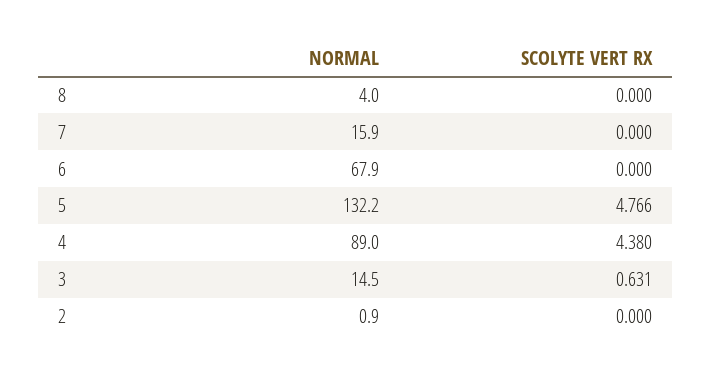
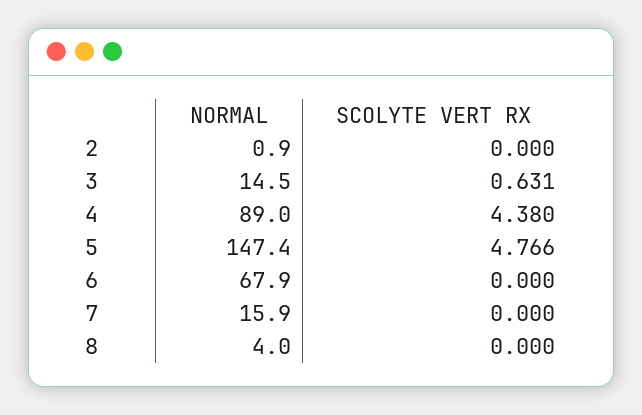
  {
    "NORMAL": {
      "8": 4,
      "7": 15.9,
      "6": 67.9,
-     "5": 132.2,
+     "5": 147.4,
      "4": 89,
      "3": 14.5,
      "2": 0.9
    },
    "SCOLYTE VERT RX": {
      "8": 0,
      "7": 0,
      "6": 0,
      "5": 4.766,
      "4": 4.38,
      "3": 0.631,
      "2": 0
    }
  }

